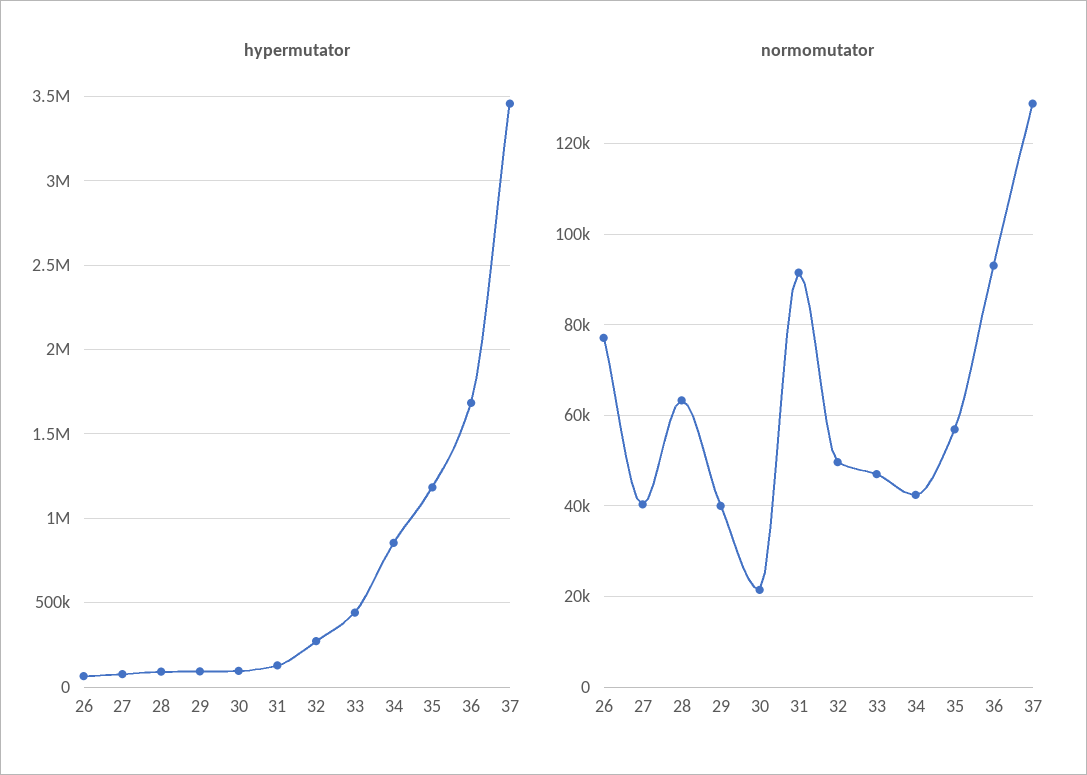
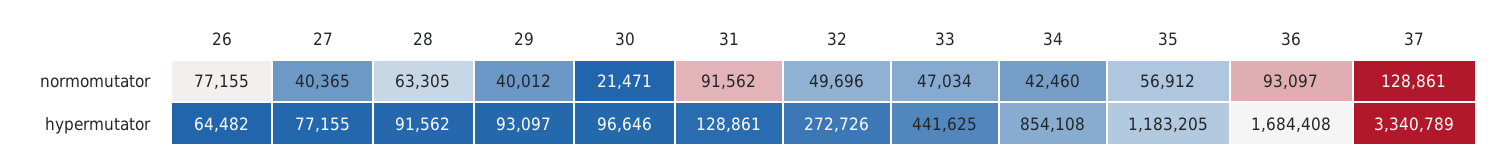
  {
    "hypermutator": {
      "26": 64482,
      "27": 77155,
      "28": 91562,
      "29": 93097,
      "30": 96646,
      "31": 128861,
      "32": 272726,
      "33": 441625,
      "34": 854108,
      "35": 1183205,
      "36": 1684408,
-     "37": 3450000
+     "37": 3340789
    },
    "normomutator": {
      "26": 77155,
      "27": 40365,
      "28": 63305,
      "29": 40012,
      "30": 21471,
      "31": 91562,
      "32": 49696,
      "33": 47034,
      "34": 42460,
      "35": 56912,
      "36": 93097,
      "37": 128861
    }
  }

